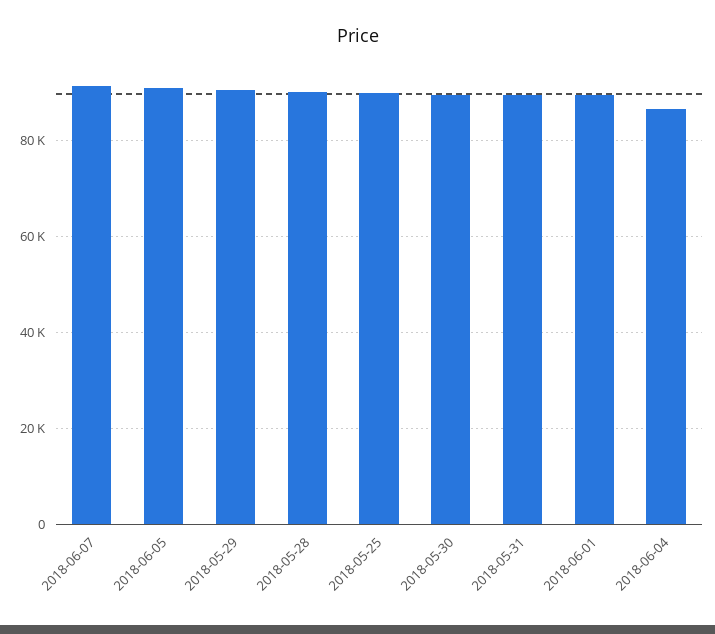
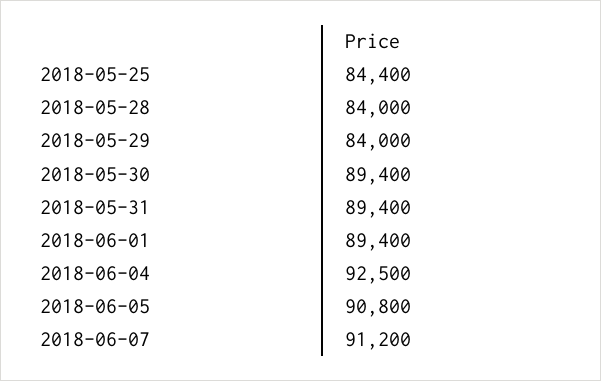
  {
    "2018-06-07": 91200,
    "2018-06-05": 90800,
-   "2018-05-29": 90000,
+   "2018-05-29": 84000,
-   "2018-05-28": 90000,
+   "2018-05-28": 84000,
-   "2018-05-25": 90000,
+   "2018-05-25": 84400,
    "2018-05-30": 89400,
    "2018-05-31": 89400,
    "2018-06-01": 89400,
-   "2018-06-04": 86000
+   "2018-06-04": 92500
  }

